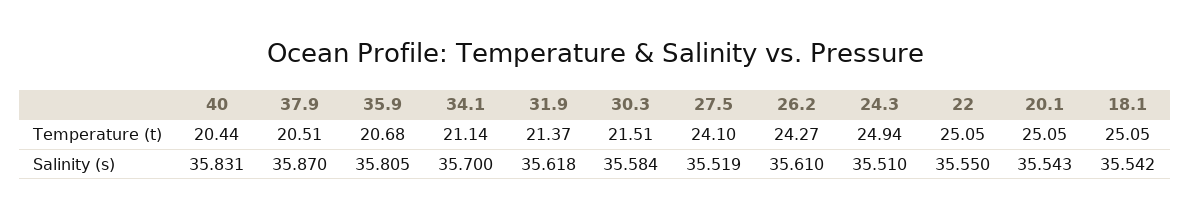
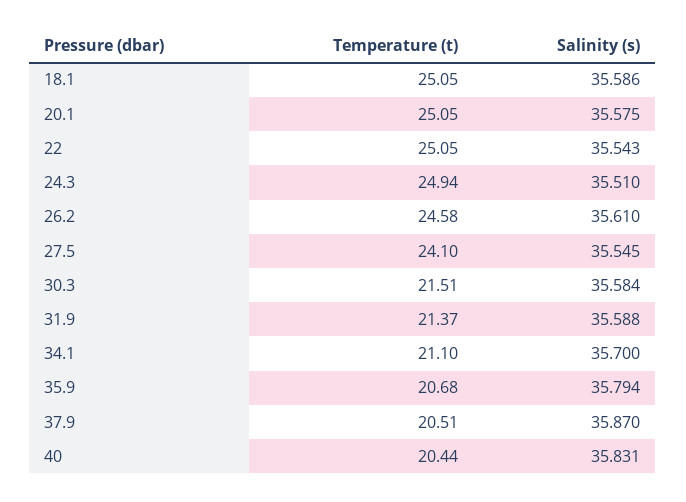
  {
    "40": {
      "Temperature (t)": 20.44,
      "Salinity (s)": 35.831
    },
    "37.9": {
      "Temperature (t)": 20.51,
      "Salinity (s)": 35.87
    },
    "35.9": {
      "Temperature (t)": 20.68,
-     "Salinity (s)": 35.805
+     "Salinity (s)": 35.794
    },
    "34.1": {
-     "Temperature (t)": 21.14,
+     "Temperature (t)": 21.1,
      "Salinity (s)": 35.7
    },
    "31.9": {
      "Temperature (t)": 21.37,
-     "Salinity (s)": 35.618
+     "Salinity (s)": 35.588
    },
    "30.3": {
      "Temperature (t)": 21.51,
      "Salinity (s)": 35.584
    },
    "27.5": {
      "Temperature (t)": 24.1,
-     "Salinity (s)": 35.519
+     "Salinity (s)": 35.545
    },
    "26.2": {
-     "Temperature (t)": 24.27,
+     "Temperature (t)": 24.58,
      "Salinity (s)": 35.61
    },
    "24.3": {
      "Temperature (t)": 24.94,
      "Salinity (s)": 35.51
    },
    "22": {
      "Temperature (t)": 25.05,
-     "Salinity (s)": 35.55
+     "Salinity (s)": 35.543
    },
    "20.1": {
      "Temperature (t)": 25.05,
-     "Salinity (s)": 35.543
+     "Salinity (s)": 35.575
    },
    "18.1": {
      "Temperature (t)": 25.05,
-     "Salinity (s)": 35.542
+     "Salinity (s)": 35.586
    }
  }

